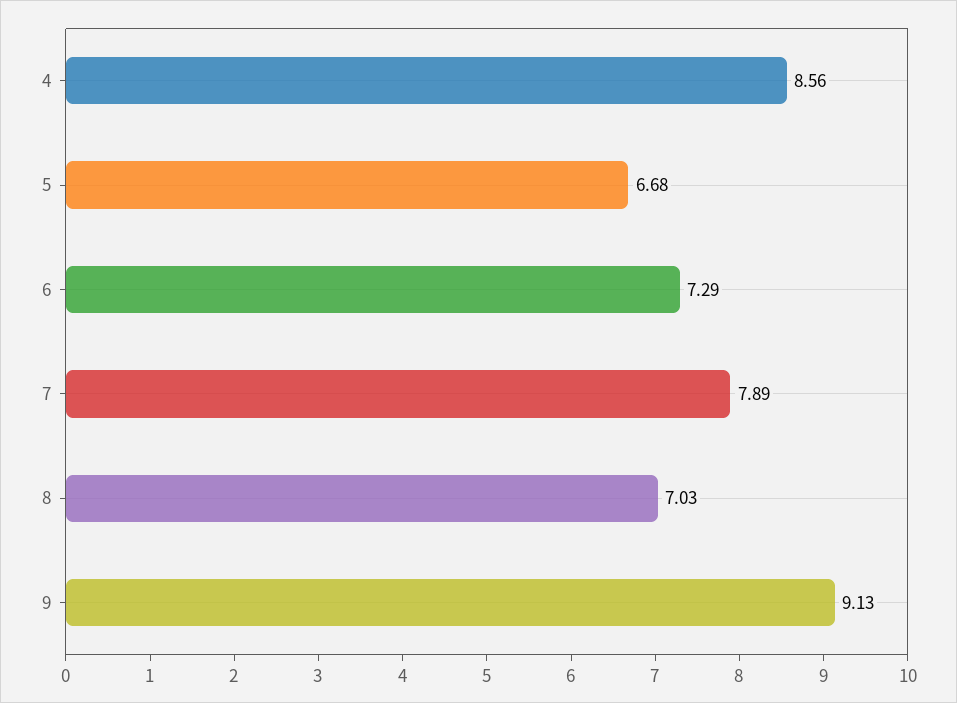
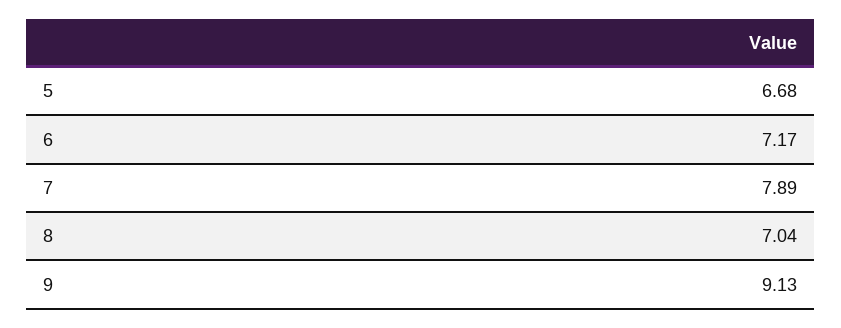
  {
-   "4": 8.56,
    "5": 6.68,
-   "6": 7.29,
+   "6": 7.17,
    "7": 7.89,
-   "8": 7.03,
+   "8": 7.04,
    "9": 9.13
  }

